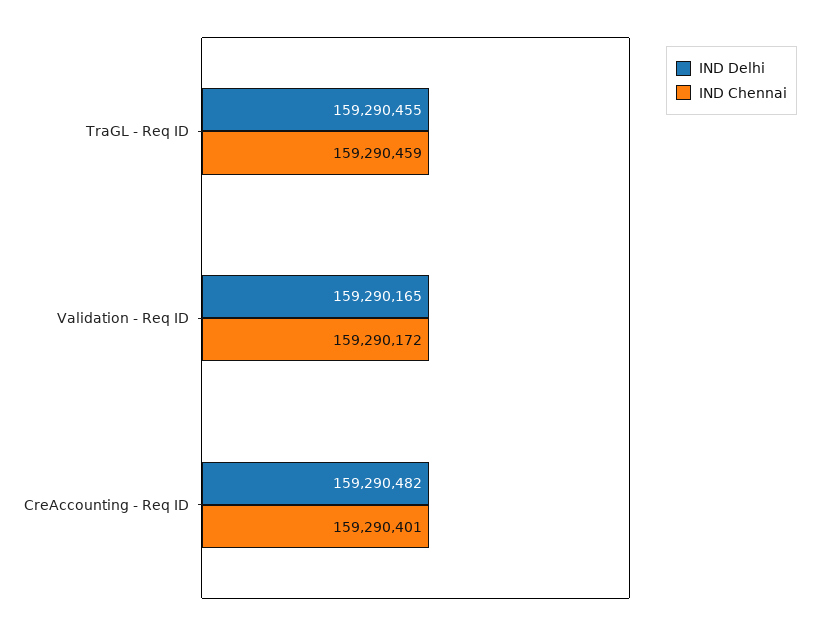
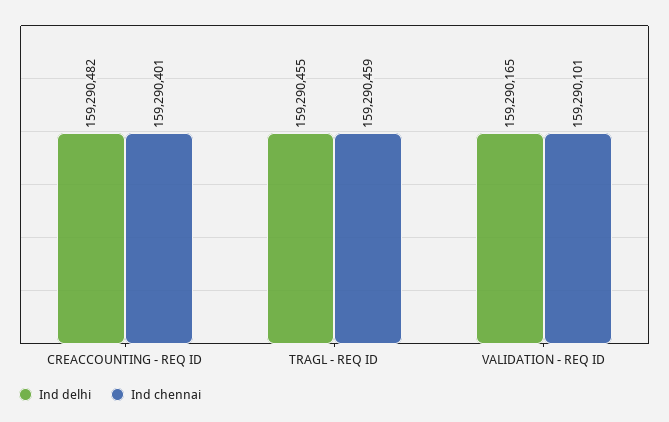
  {
    "IND Delhi": {
      "TraGL - Req ID": 159290455,
      "Validation - Req ID": 159290165,
      "CreAccounting - Req ID": 159290482
    },
    "IND Chennai": {
      "TraGL - Req ID": 159290459,
-     "Validation - Req ID": 159290172,
+     "Validation - Req ID": 159290101,
      "CreAccounting - Req ID": 159290401
    }
  }

